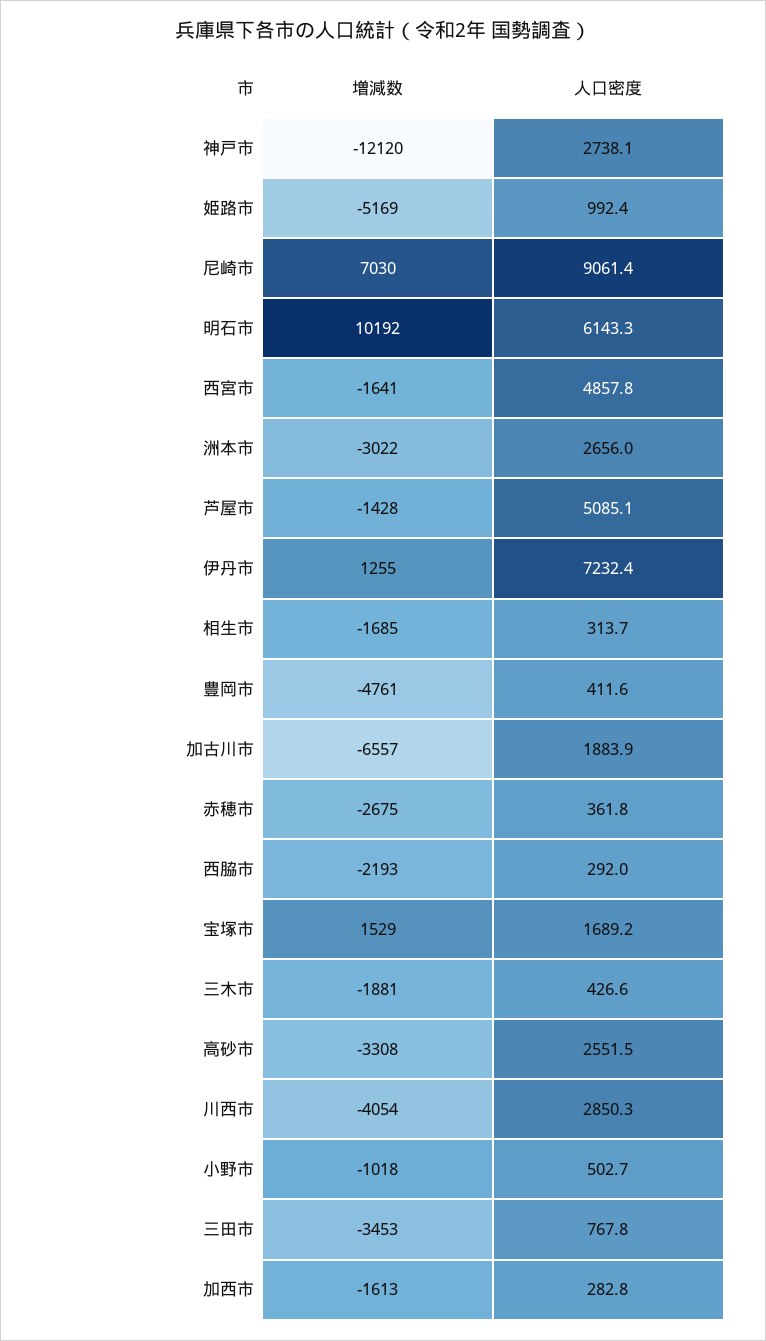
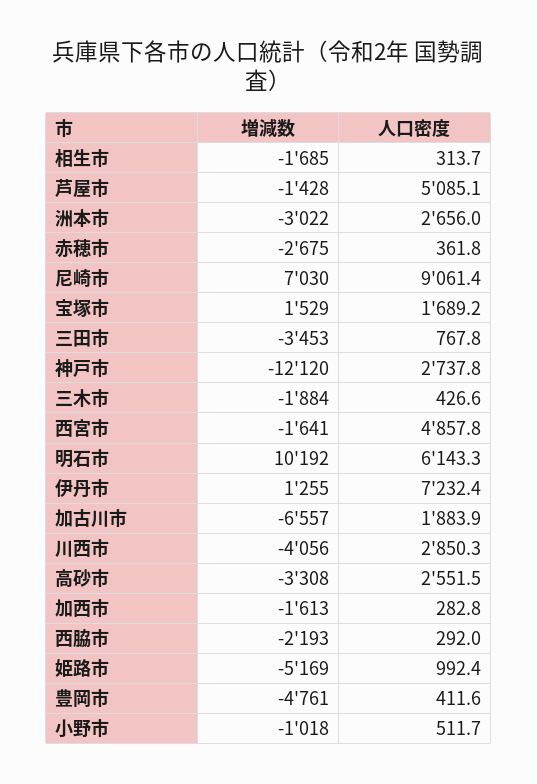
  {
    "増減数": {
      "神戸市": -12120,
      "姫路市": -5169,
      "尼崎市": 7030,
      "明石市": 10192,
      "西宮市": -1641,
      "洲本市": -3022,
      "芦屋市": -1428,
      "伊丹市": 1255,
      "相生市": -1685,
      "豊岡市": -4761,
      "加古川市": -6557,
      "赤穂市": -2675,
      "西脇市": -2193,
      "宝塚市": 1529,
-     "三木市": -1881,
+     "三木市": -1884,
      "高砂市": -3308,
-     "川西市": -4054,
+     "川西市": -4056,
      "小野市": -1018,
      "三田市": -3453,
      "加西市": -1613
    },
    "人口密度": {
-     "神戸市": 2738.1,
+     "神戸市": 2737.8,
      "姫路市": 992.4,
      "尼崎市": 9061.4,
      "明石市": 6143.3,
      "西宮市": 4857.8,
      "洲本市": 2656,
      "芦屋市": 5085.1,
      "伊丹市": 7232.4,
      "相生市": 313.7,
      "豊岡市": 411.6,
      "加古川市": 1883.9,
      "赤穂市": 361.8,
      "西脇市": 292,
      "宝塚市": 1689.2,
      "三木市": 426.6,
      "高砂市": 2551.5,
      "川西市": 2850.3,
-     "小野市": 502.7,
+     "小野市": 511.7,
      "三田市": 767.8,
      "加西市": 282.8
    }
  }

